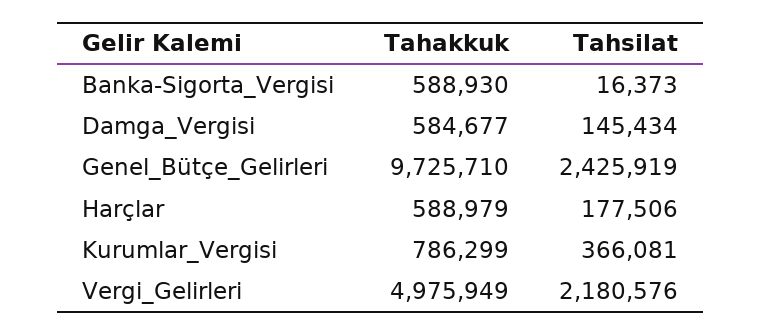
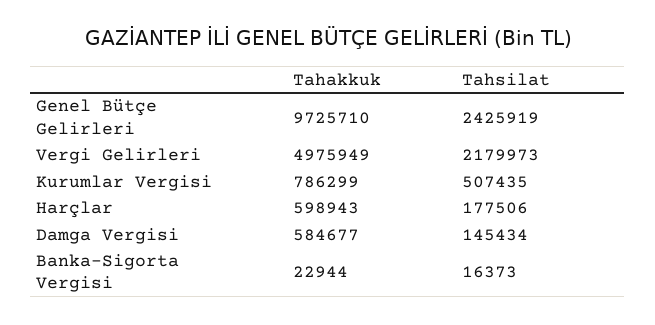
  {
    "Tahakkuk": {
-     "Banka-Sigorta_Vergisi": 588930,
+     "Banka-Sigorta_Vergisi": 22944,
      "Damga_Vergisi": 584677,
      "Genel_Bütçe_Gelirleri": 9725710,
-     "Harçlar": 588979,
+     "Harçlar": 598943,
      "Kurumlar_Vergisi": 786299,
      "Vergi_Gelirleri": 4975949
    },
    "Tahsilat": {
      "Banka-Sigorta_Vergisi": 16373,
      "Damga_Vergisi": 145434,
      "Genel_Bütçe_Gelirleri": 2425919,
      "Harçlar": 177506,
-     "Kurumlar_Vergisi": 366081,
+     "Kurumlar_Vergisi": 507435,
-     "Vergi_Gelirleri": 2180576
+     "Vergi_Gelirleri": 2179973
    }
  }

